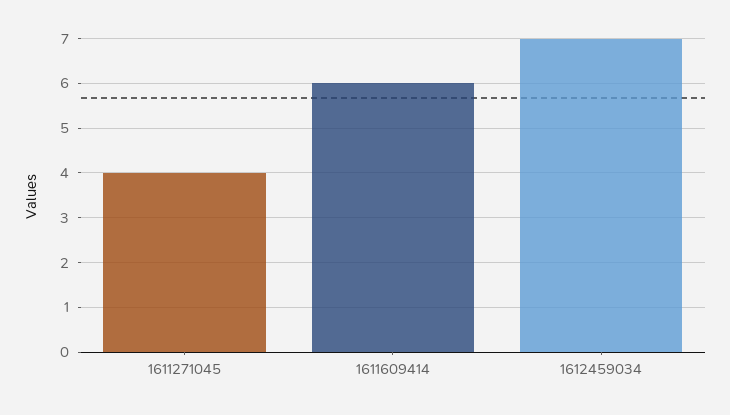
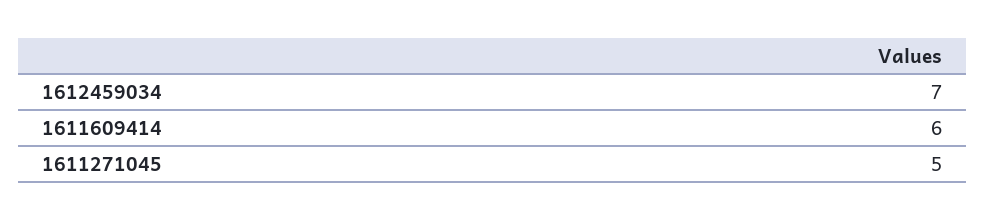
  {
-   "1611271045": 4,
+   "1611271045": 5,
    "1611609414": 6,
    "1612459034": 7
  }

